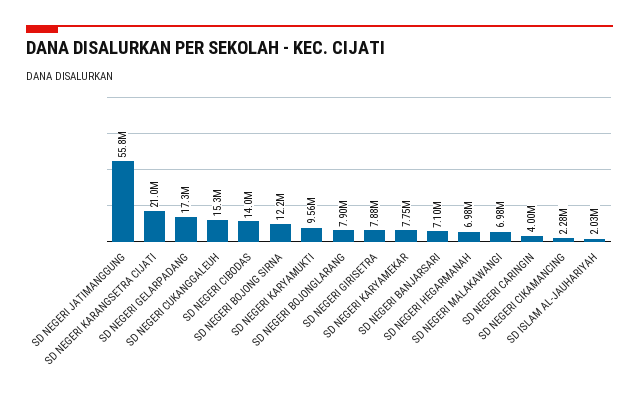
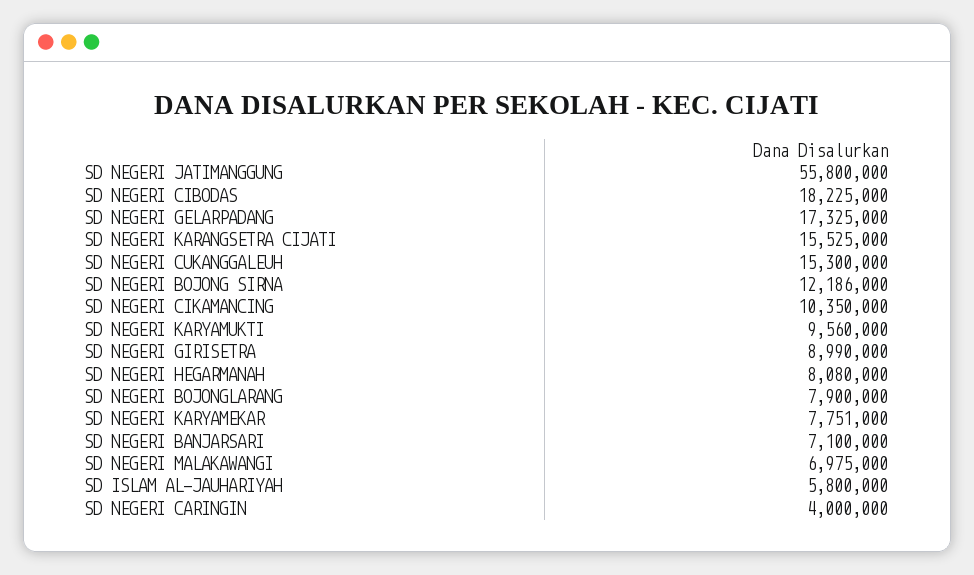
  {
    "SD NEGERI JATIMANGGUNG": 55800000,
-   "SD NEGERI KARANGSETRA CIJATI": 21000000,
+   "SD NEGERI KARANGSETRA CIJATI": 15525000,
    "SD NEGERI GELARPADANG": 17325000,
    "SD NEGERI CUKANGGALEUH": 15300000,
-   "SD NEGERI CIBODAS": 14000000,
+   "SD NEGERI CIBODAS": 18225000,
    "SD NEGERI BOJONG SIRNA": 12186000,
    "SD NEGERI KARYAMUKTI": 9560000,
    "SD NEGERI BOJONGLARANG": 7900000,
-   "SD NEGERI GIRISETRA": 7880000,
+   "SD NEGERI GIRISETRA": 8990000,
    "SD NEGERI KARYAMEKAR": 7751000,
    "SD NEGERI BANJARSARI": 7100000,
-   "SD NEGERI HEGARMANAH": 6980000,
+   "SD NEGERI HEGARMANAH": 8080000,
    "SD NEGERI MALAKAWANGI": 6975000,
    "SD NEGERI CARINGIN": 4000000,
-   "SD NEGERI CIKAMANCING": 2280000,
+   "SD NEGERI CIKAMANCING": 10350000,
-   "SD ISLAM AL-JAUHARIYAH": 2030000
+   "SD ISLAM AL-JAUHARIYAH": 5800000
  }

